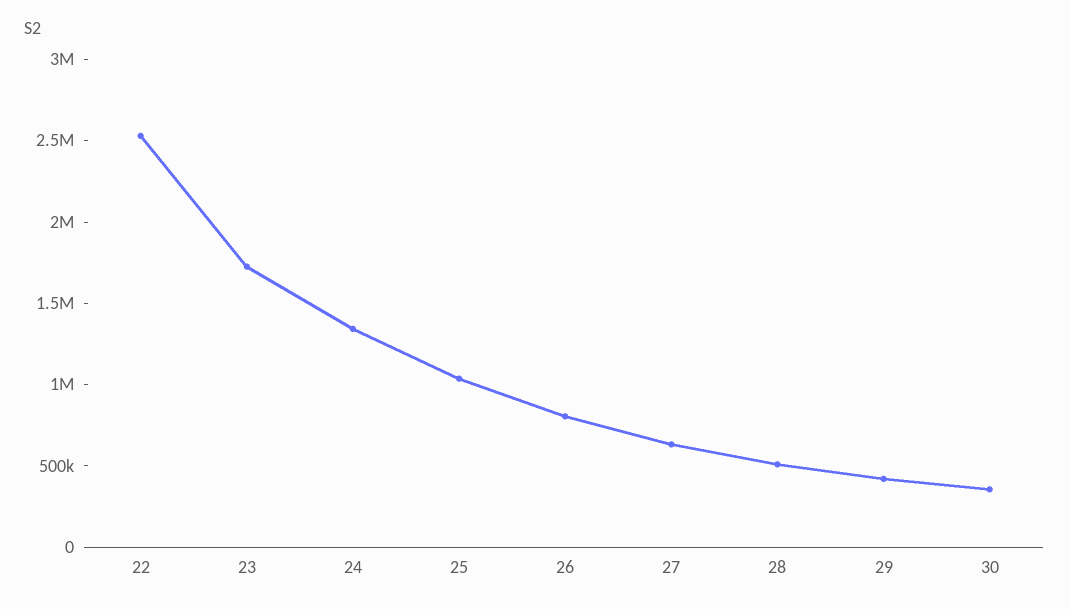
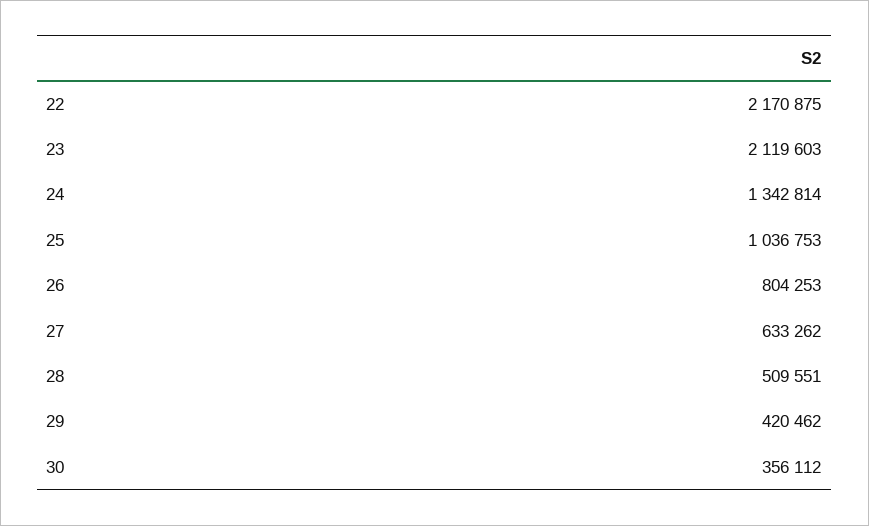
  {
-   "22": 2500000,
+   "22": 2170875,
-   "23": 1700000,
+   "23": 2119603,
    "24": 1342814,
    "25": 1036753,
    "26": 804253,
    "27": 633262,
    "28": 509551,
    "29": 420462,
    "30": 356112
  }

